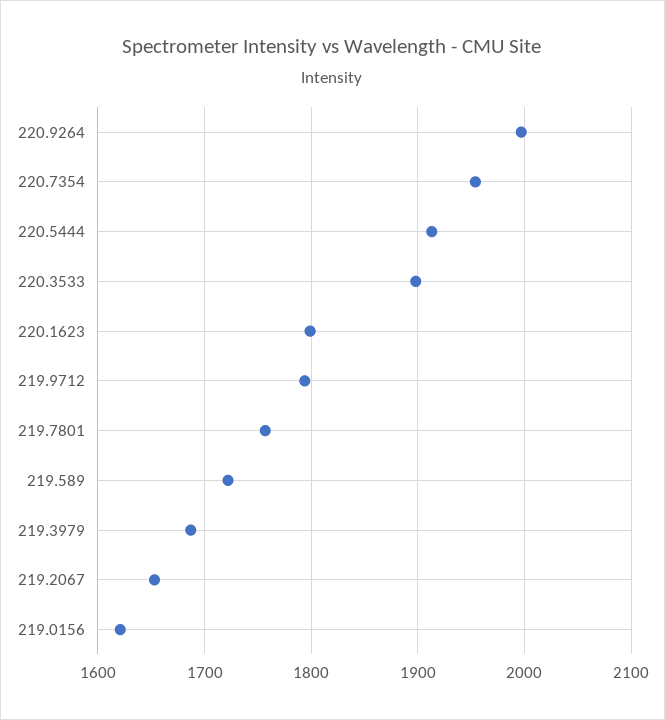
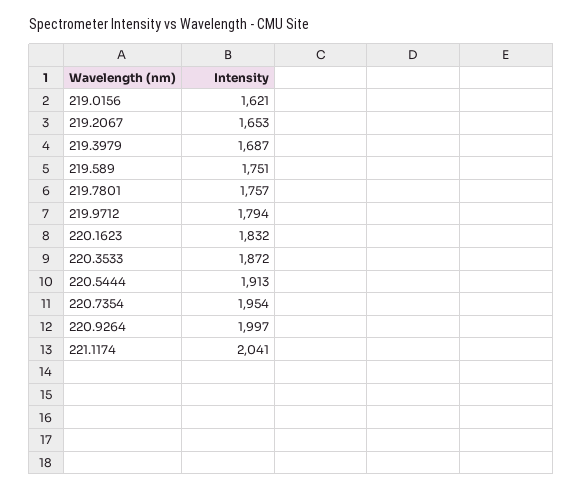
  {
    "220.9264": 1997,
    "220.7354": 1954,
    "220.5444": 1913,
-   "220.3533": 1900,
+   "220.3533": 1872,
-   "220.1623": 1800,
+   "220.1623": 1832,
    "219.9712": 1794,
    "219.7801": 1757,
-   "219.589": 1720,
+   "219.589": 1751,
    "219.3979": 1687,
    "219.2067": 1653,
-   "219.0156": 1621
+   "219.0156": 1621,
+   "221.1174": 2041
  }

